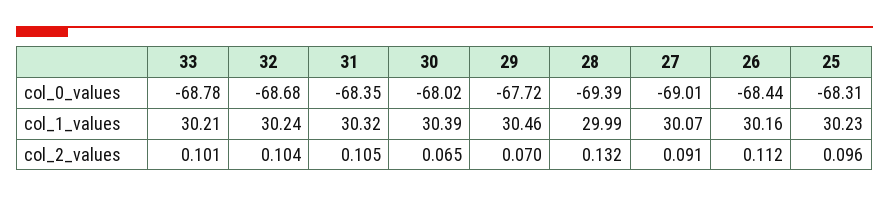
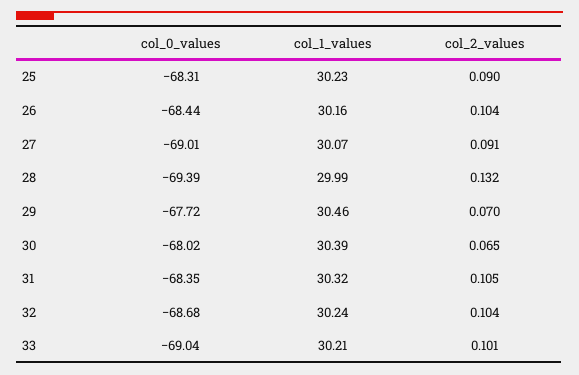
  {
    "33": {
-     "col_0_values": -68.78,
+     "col_0_values": -69.04,
      "col_1_values": 30.21,
      "col_2_values": 0.101
    },
    "32": {
      "col_0_values": -68.68,
      "col_1_values": 30.24,
      "col_2_values": 0.104
    },
    "31": {
      "col_0_values": -68.35,
      "col_1_values": 30.32,
      "col_2_values": 0.105
    },
    "30": {
      "col_0_values": -68.02,
      "col_1_values": 30.39,
      "col_2_values": 0.065
    },
    "29": {
      "col_0_values": -67.72,
      "col_1_values": 30.46,
      "col_2_values": 0.07
    },
    "28": {
      "col_0_values": -69.39,
      "col_1_values": 29.99,
      "col_2_values": 0.132
    },
    "27": {
      "col_0_values": -69.01,
      "col_1_values": 30.07,
      "col_2_values": 0.091
    },
    "26": {
      "col_0_values": -68.44,
      "col_1_values": 30.16,
-     "col_2_values": 0.112
+     "col_2_values": 0.104
    },
    "25": {
      "col_0_values": -68.31,
      "col_1_values": 30.23,
-     "col_2_values": 0.096
+     "col_2_values": 0.09
    }
  }

